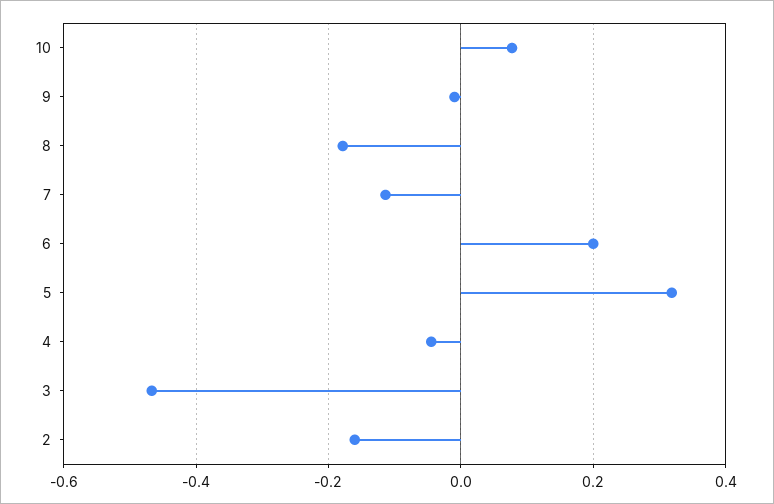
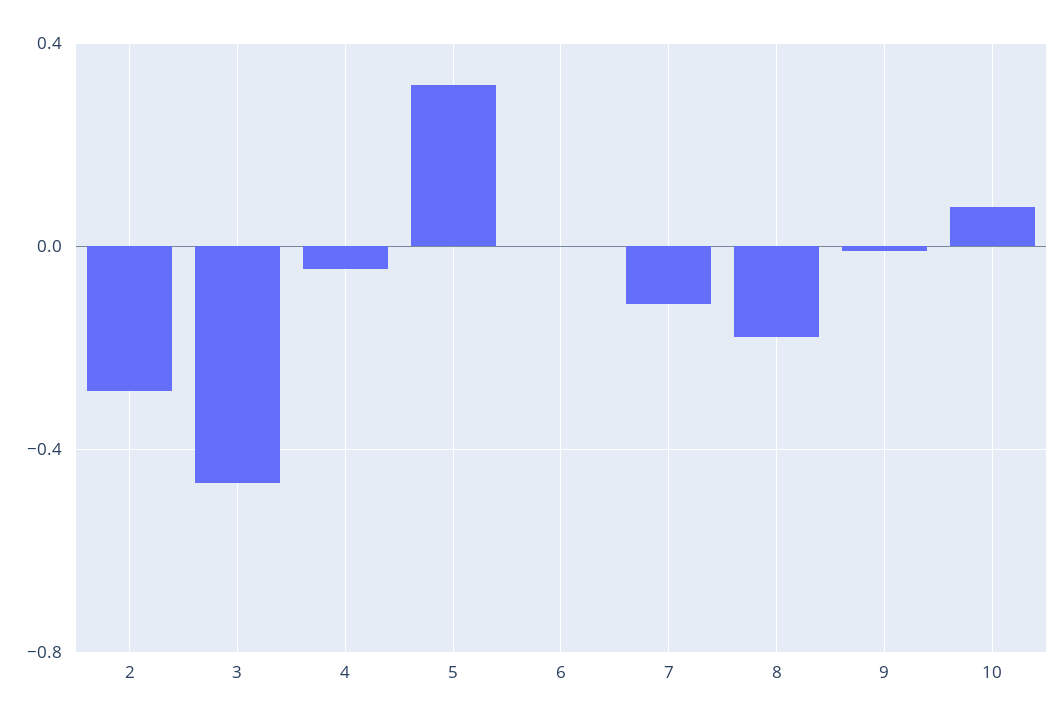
  {
    "10": 0.08,
    "9": 0,
    "8": -0.18,
    "7": -0.12,
-   "6": 0.2,
+   "6": 0,
    "5": 0.32,
    "4": -0.04,
    "3": -0.46,
-   "2": -0.16
+   "2": -0.3
  }

